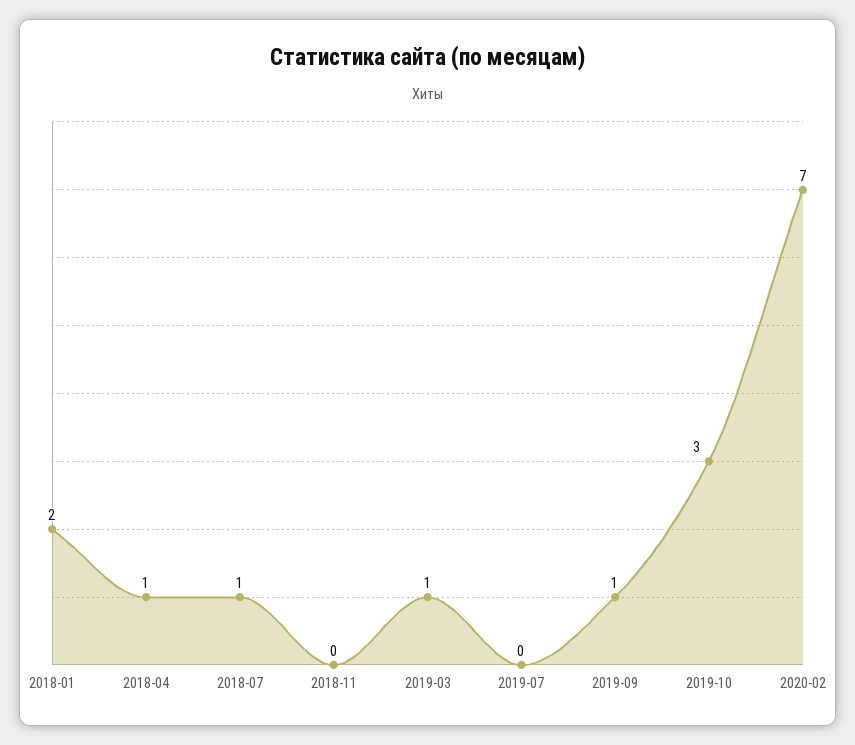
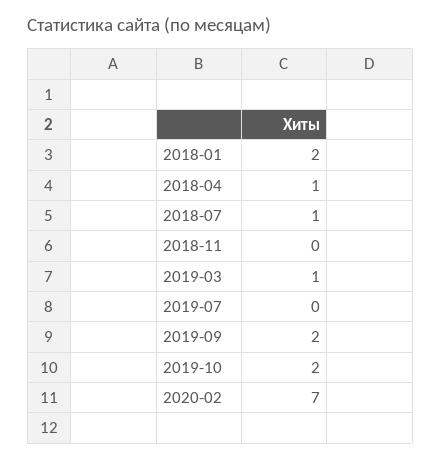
  {
    "2018-01": 2,
    "2018-04": 1,
    "2018-07": 1,
    "2018-11": 0,
    "2019-03": 1,
    "2019-07": 0,
-   "2019-09": 1,
+   "2019-09": 2,
-   "2019-10": 3,
+   "2019-10": 2,
    "2020-02": 7
  }

